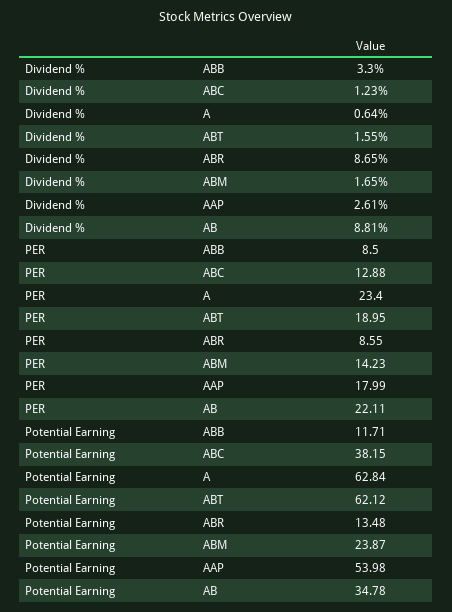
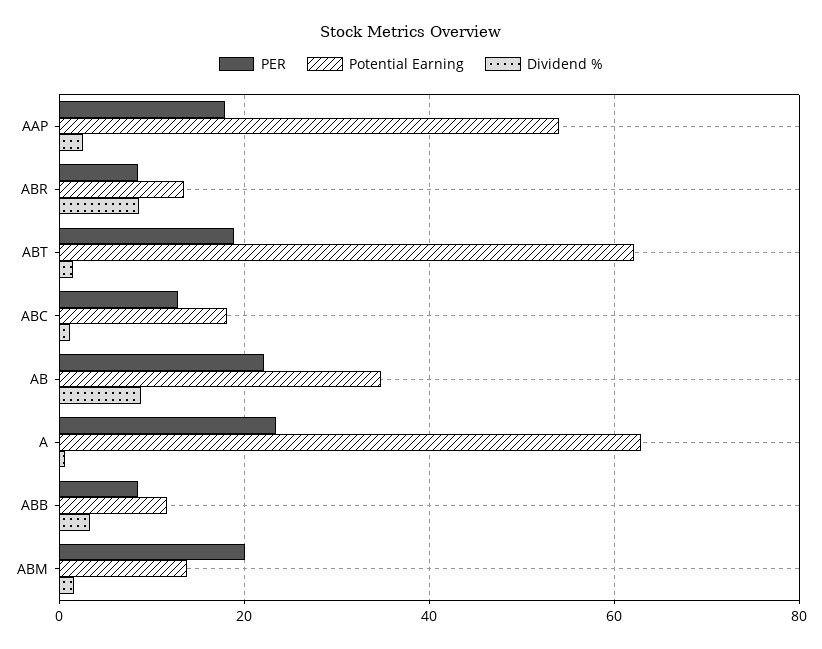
  {
    "Dividend %": {
      "ABB": 3.3,
      "ABC": 1.23,
      "A": 0.64,
      "ABT": 1.55,
      "ABR": 8.65,
      "ABM": 1.65,
      "AAP": 2.61,
      "AB": 8.81
    },
    "PER": {
      "ABB": 8.5,
      "ABC": 12.88,
      "A": 23.4,
      "ABT": 18.95,
      "ABR": 8.55,
-     "ABM": 14.23,
+     "ABM": 20,
      "AAP": 17.99,
      "AB": 22.11
    },
    "Potential Earning": {
      "ABB": 11.71,
-     "ABC": 38.15,
+     "ABC": 18,
      "A": 62.84,
      "ABT": 62.12,
      "ABR": 13.48,
-     "ABM": 23.87,
+     "ABM": 14,
      "AAP": 53.98,
      "AB": 34.78
    }
  }

